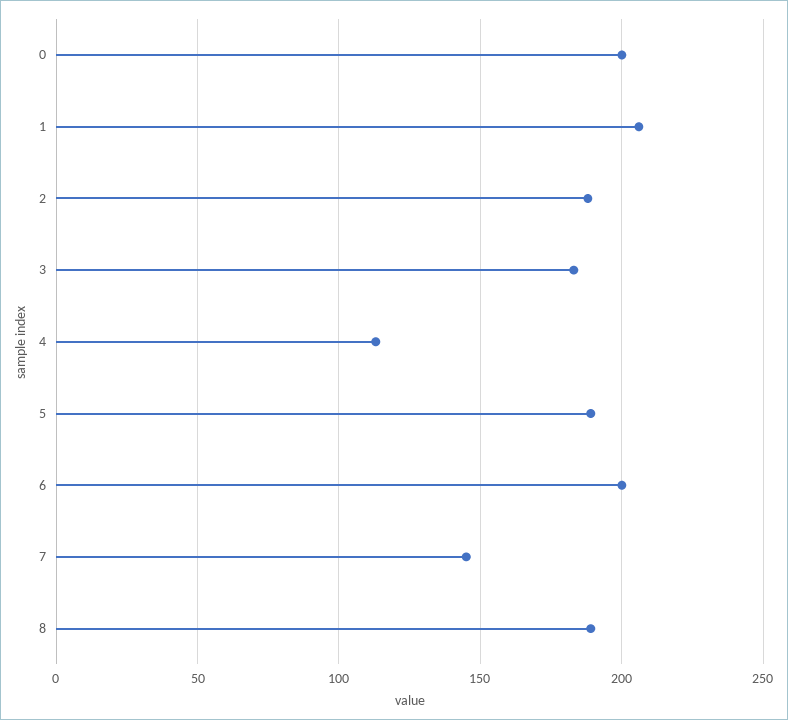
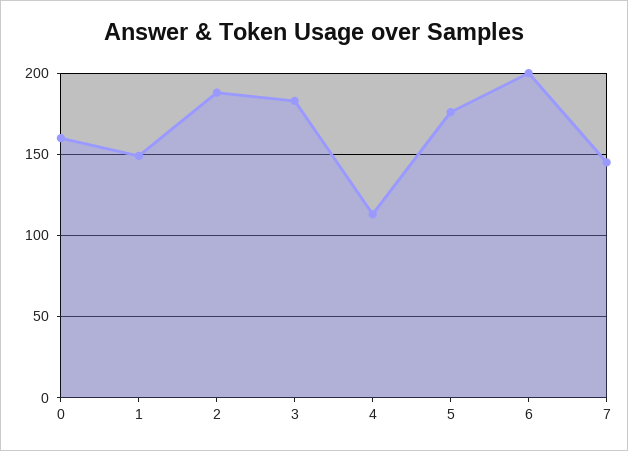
  {
-   "0": 200,
+   "0": 160,
-   "1": 205,
+   "1": 150,
    "2": 190,
    "3": 185,
    "4": 115,
-   "5": 190,
+   "5": 175,
    "6": 200,
-   "7": 145,
+   "7": 145
-   "8": 190
  }

